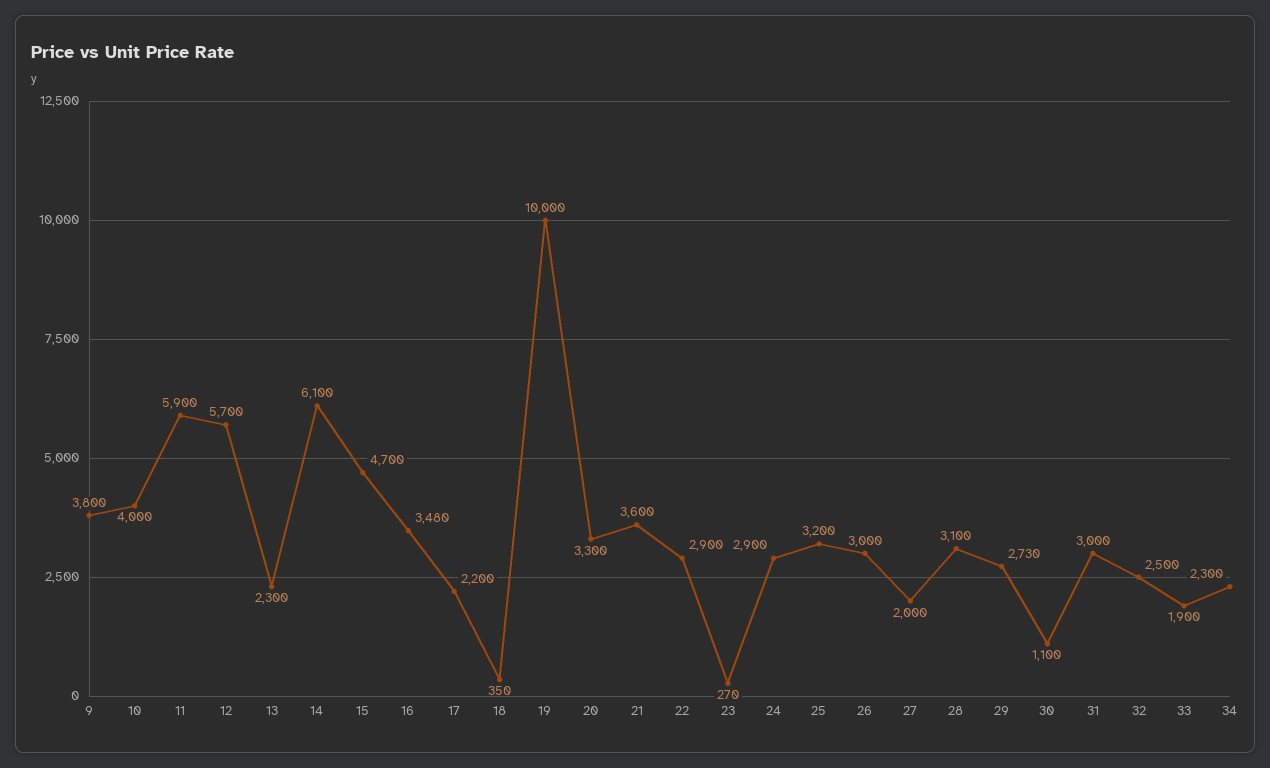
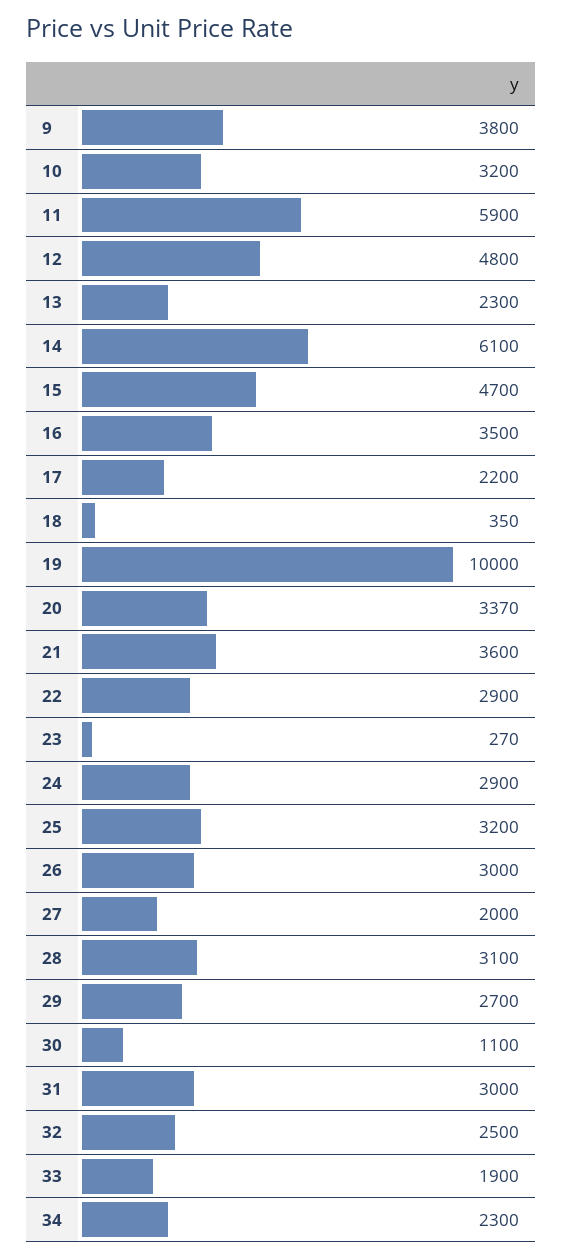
  {
    "9": 3800,
-   "10": 4000,
+   "10": 3200,
    "11": 5900,
-   "12": 5700,
+   "12": 4800,
    "13": 2300,
    "14": 6100,
    "15": 4700,
-   "16": 3480,
+   "16": 3500,
    "17": 2200,
    "18": 350,
    "19": 10000,
-   "20": 3300,
+   "20": 3370,
    "21": 3600,
    "22": 2900,
    "23": 270,
    "24": 2900,
    "25": 3200,
    "26": 3000,
    "27": 2000,
    "28": 3100,
-   "29": 2730,
+   "29": 2700,
    "30": 1100,
    "31": 3000,
    "32": 2500,
    "33": 1900,
    "34": 2300
  }

